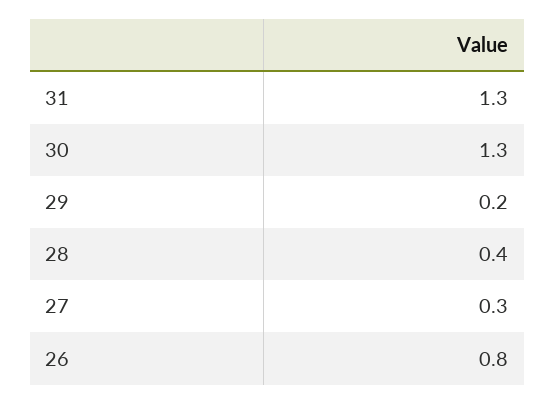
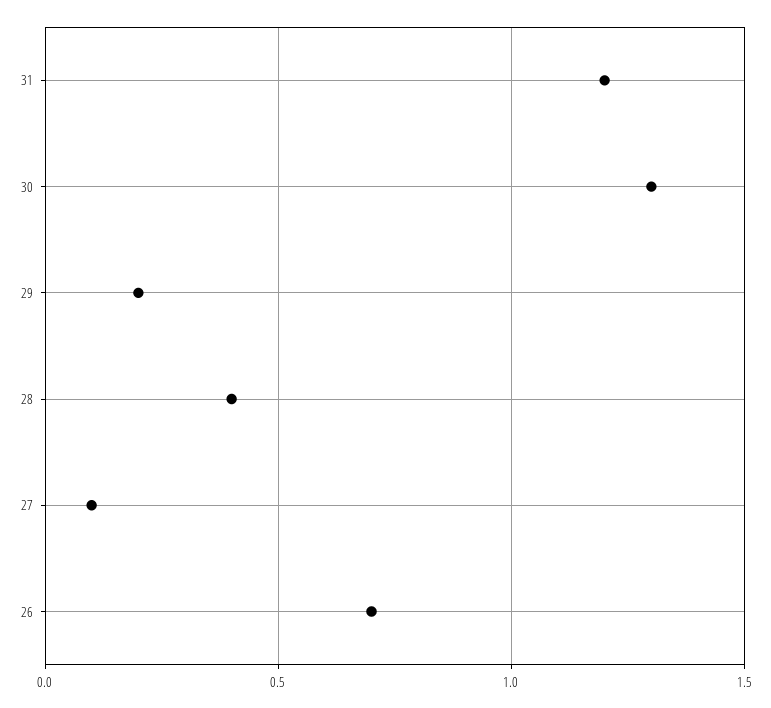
  {
-   "31": 1.3,
+   "31": 1.2,
    "30": 1.3,
    "29": 0.2,
    "28": 0.4,
-   "27": 0.3,
+   "27": 0.1,
-   "26": 0.8
+   "26": 0.7
  }

